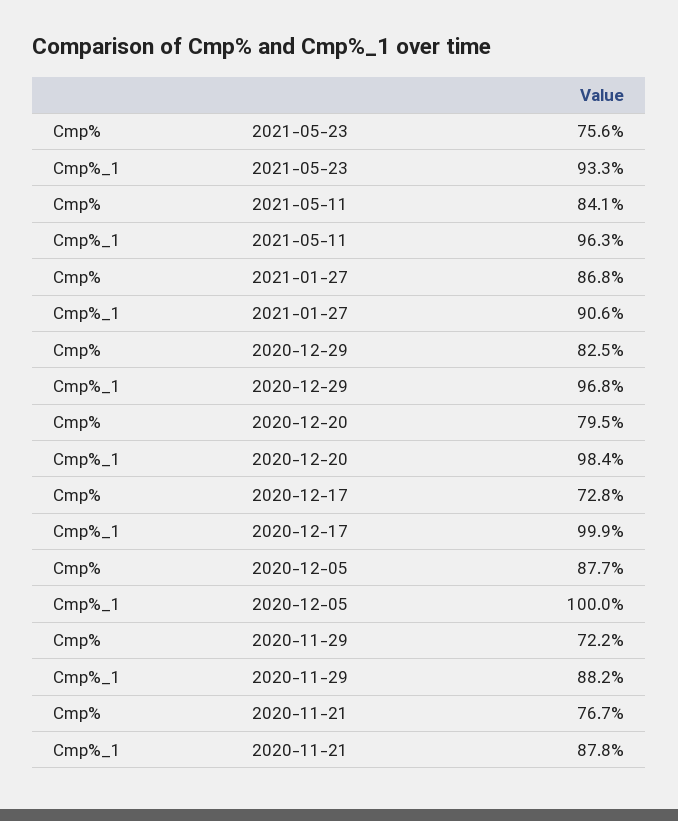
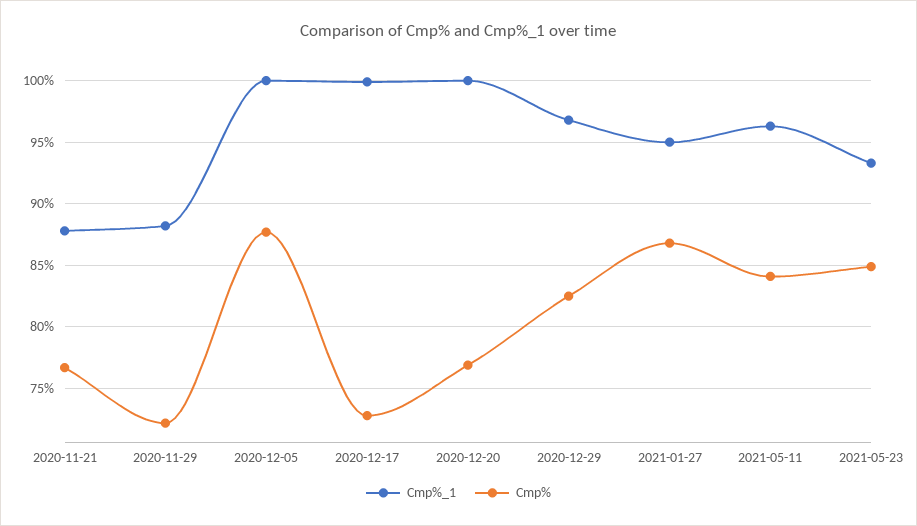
  {
    "Cmp%": {
-     "2021-05-23": 75.6,
+     "2021-05-23": 85,
      "2021-05-11": 84.1,
      "2021-01-27": 86.8,
      "2020-12-29": 82.5,
-     "2020-12-20": 79.5,
+     "2020-12-20": 77,
      "2020-12-17": 72.8,
      "2020-12-05": 87.7,
      "2020-11-29": 72.2,
      "2020-11-21": 76.7
    },
    "Cmp%_1": {
      "2021-05-23": 93.3,
      "2021-05-11": 96.3,
-     "2021-01-27": 90.6,
+     "2021-01-27": 95,
      "2020-12-29": 96.8,
-     "2020-12-20": 98.4,
+     "2020-12-20": 100,
      "2020-12-17": 99.9,
      "2020-12-05": 100,
      "2020-11-29": 88.2,
      "2020-11-21": 87.8
    }
  }

